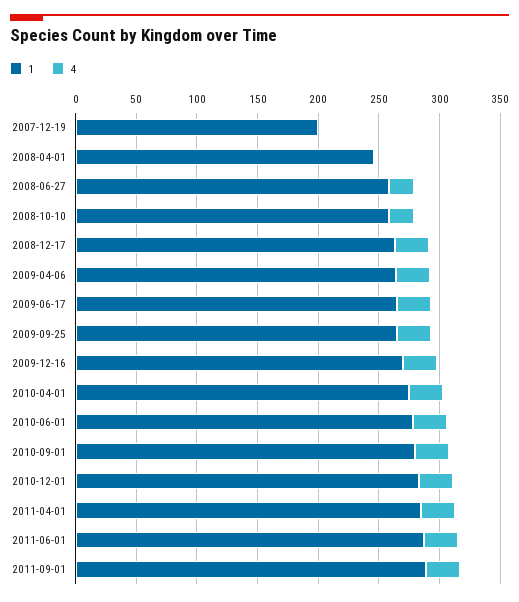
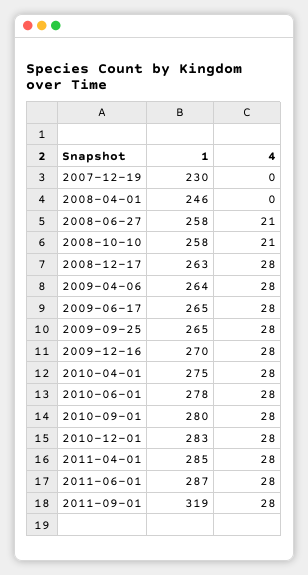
  {
    "1": {
-     "2007-12-19": 200,
+     "2007-12-19": 230,
      "2008-04-01": 246,
      "2008-06-27": 258,
      "2008-10-10": 258,
      "2008-12-17": 263,
      "2009-04-06": 264,
      "2009-06-17": 265,
      "2009-09-25": 265,
      "2009-12-16": 270,
      "2010-04-01": 275,
      "2010-06-01": 278,
      "2010-09-01": 280,
      "2010-12-01": 283,
      "2011-04-01": 285,
      "2011-06-01": 287,
-     "2011-09-01": 290
+     "2011-09-01": 319
    },
    "4": {
      "2007-12-19": 0,
      "2008-04-01": 0,
      "2008-06-27": 21,
      "2008-10-10": 21,
      "2008-12-17": 28,
      "2009-04-06": 28,
      "2009-06-17": 28,
      "2009-09-25": 28,
      "2009-12-16": 28,
      "2010-04-01": 28,
      "2010-06-01": 28,
      "2010-09-01": 28,
      "2010-12-01": 28,
      "2011-04-01": 28,
      "2011-06-01": 28,
      "2011-09-01": 28
    }
  }

